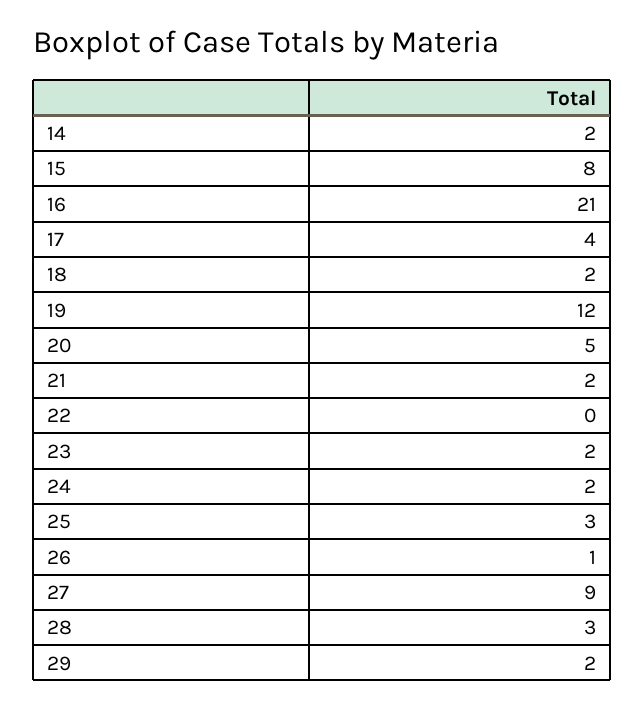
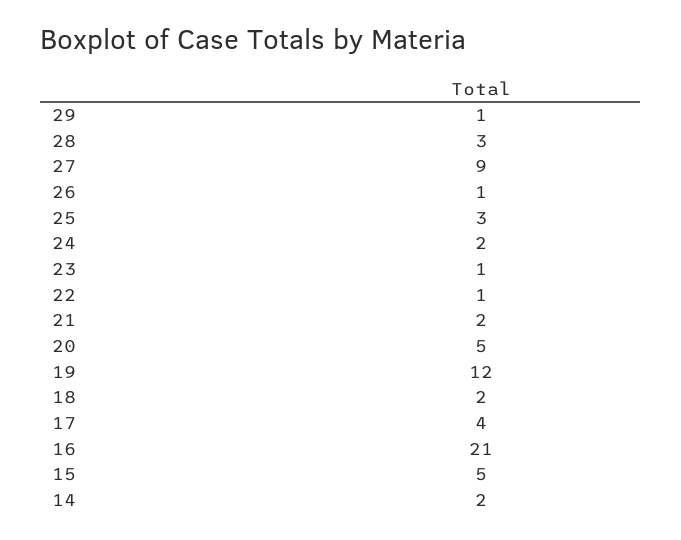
  {
    "14": 2,
-   "15": 8,
+   "15": 5,
    "16": 21,
    "17": 4,
    "18": 2,
    "19": 12,
    "20": 5,
    "21": 2,
-   "22": 0,
+   "22": 1,
-   "23": 2,
+   "23": 1,
    "24": 2,
    "25": 3,
    "26": 1,
    "27": 9,
    "28": 3,
-   "29": 2
+   "29": 1
  }

